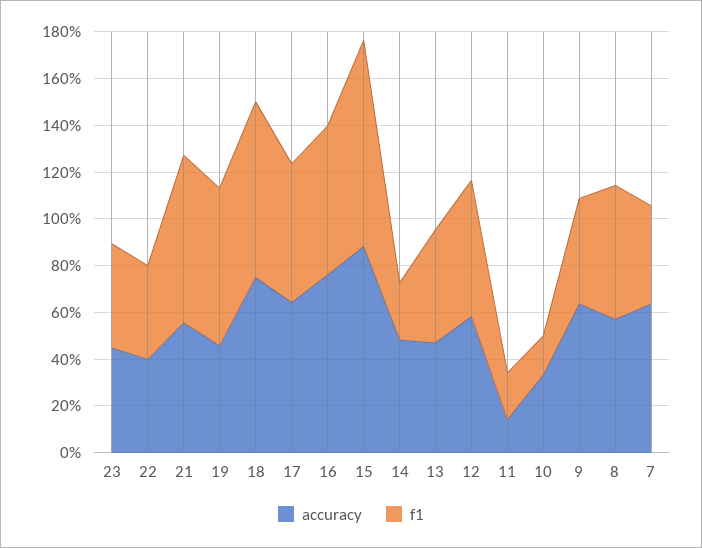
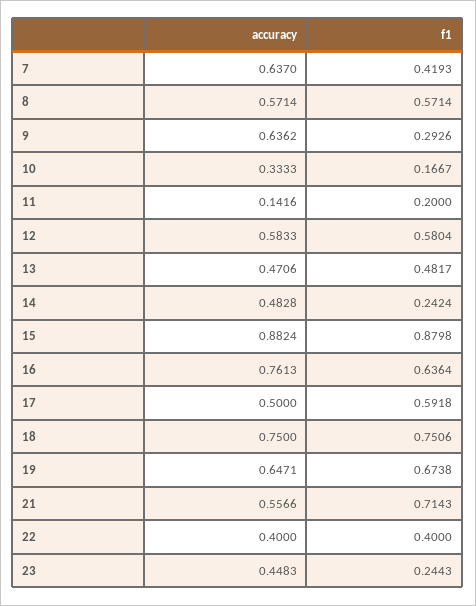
  {
    "accuracy": {
      "23": 0.4483,
      "22": 0.4,
      "21": 0.5566,
-     "19": 0.45,
+     "19": 0.6471,
      "18": 0.75,
-     "17": 0.65,
+     "17": 0.5,
      "16": 0.7613,
      "15": 0.8824,
      "14": 0.4828,
      "13": 0.4706,
      "12": 0.5833,
      "11": 0.1416,
      "10": 0.3333,
      "9": 0.6362,
      "8": 0.5714,
      "7": 0.637
    },
    "f1": {
-     "23": 0.45,
+     "23": 0.2443,
      "22": 0.4,
      "21": 0.7143,
      "19": 0.6738,
      "18": 0.7506,
      "17": 0.5918,
      "16": 0.6364,
      "15": 0.8798,
      "14": 0.2424,
      "13": 0.4817,
      "12": 0.5804,
      "11": 0.2,
      "10": 0.1667,
-     "9": 0.45,
+     "9": 0.2926,
      "8": 0.5714,
      "7": 0.4193
    }
  }

